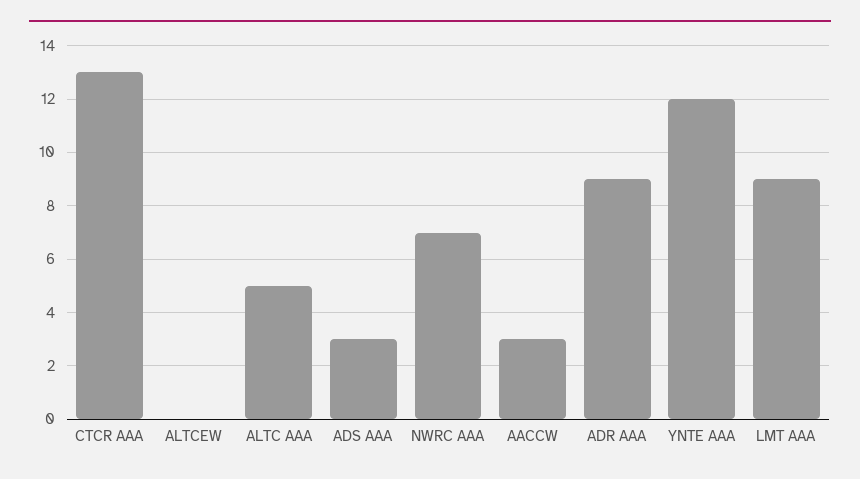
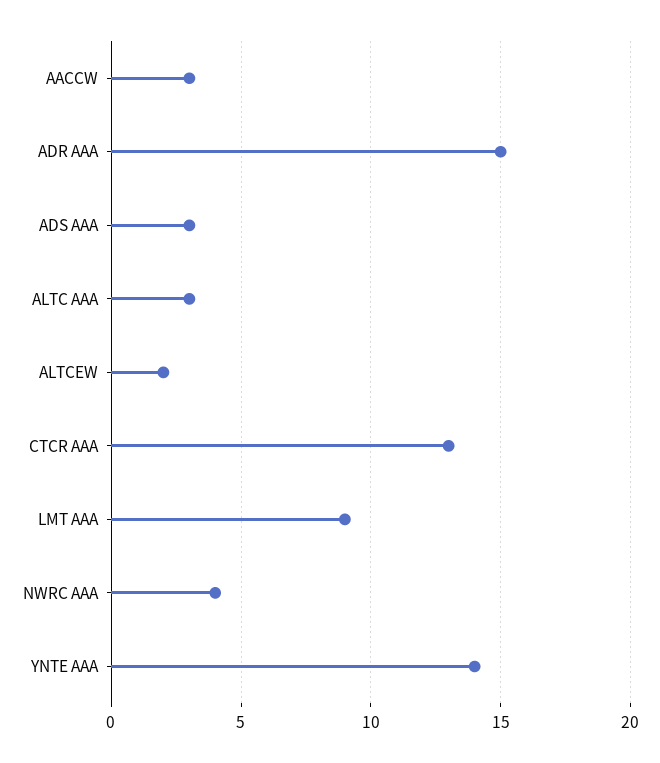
  {
    "CTCR AAA": 13,
-   "ALTCEW": 0,
+   "ALTCEW": 2,
-   "ALTC AAA": 5,
+   "ALTC AAA": 3,
    "ADS AAA": 3,
-   "NWRC AAA": 7,
+   "NWRC AAA": 4,
    "AACCW": 3,
-   "ADR AAA": 9,
+   "ADR AAA": 15,
-   "YNTE AAA": 12,
+   "YNTE AAA": 14,
    "LMT AAA": 9
  }

